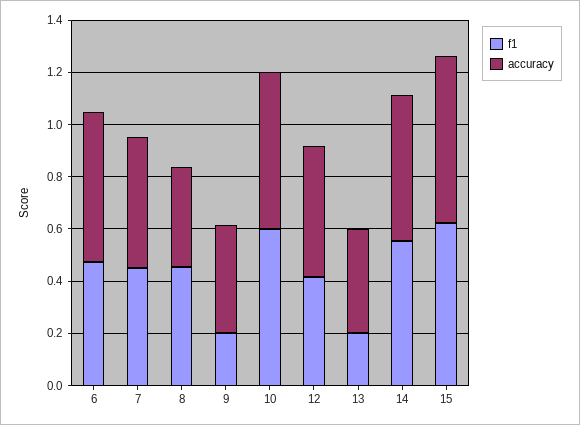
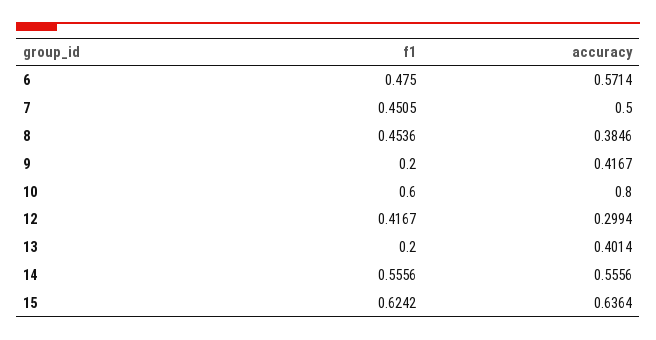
  {
    "f1": {
      "6": 0.475,
      "7": 0.4505,
      "8": 0.4536,
      "9": 0.2,
      "10": 0.6,
      "12": 0.4167,
      "13": 0.2,
      "14": 0.5556,
      "15": 0.6242
    },
    "accuracy": {
      "6": 0.5714,
      "7": 0.5,
      "8": 0.3846,
      "9": 0.4167,
-     "10": 0.6,
+     "10": 0.8,
-     "12": 0.5,
+     "12": 0.2994,
      "13": 0.4014,
      "14": 0.5556,
      "15": 0.6364
    }
  }

